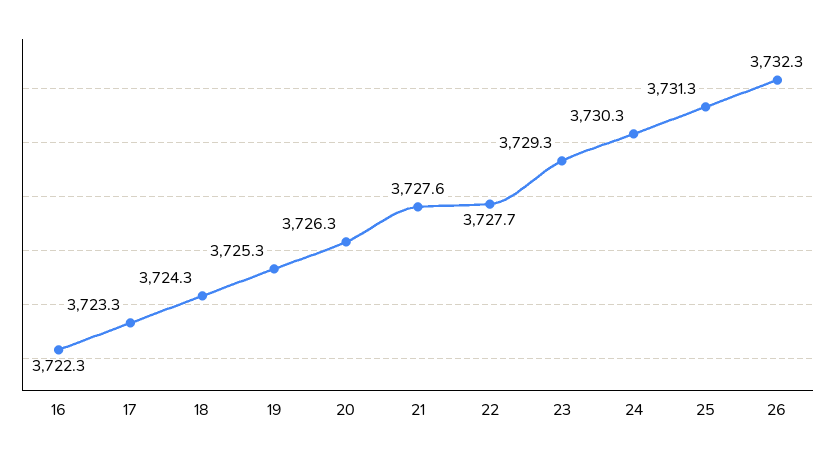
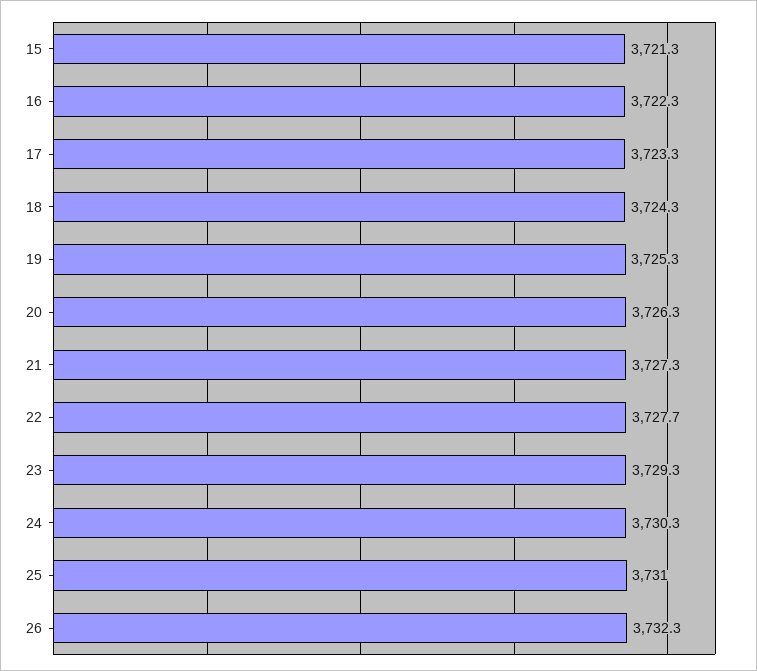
  {
    "16": 3722.3,
    "17": 3723.3,
    "18": 3724.3,
    "19": 3725.3,
    "20": 3726.3,
-   "21": 3727.6,
+   "21": 3727.3,
    "22": 3727.7,
    "23": 3729.3,
    "24": 3730.3,
-   "25": 3731.3,
+   "25": 3731,
-   "26": 3732.3
+   "26": 3732.3,
+   "15": 3721.3
  }

